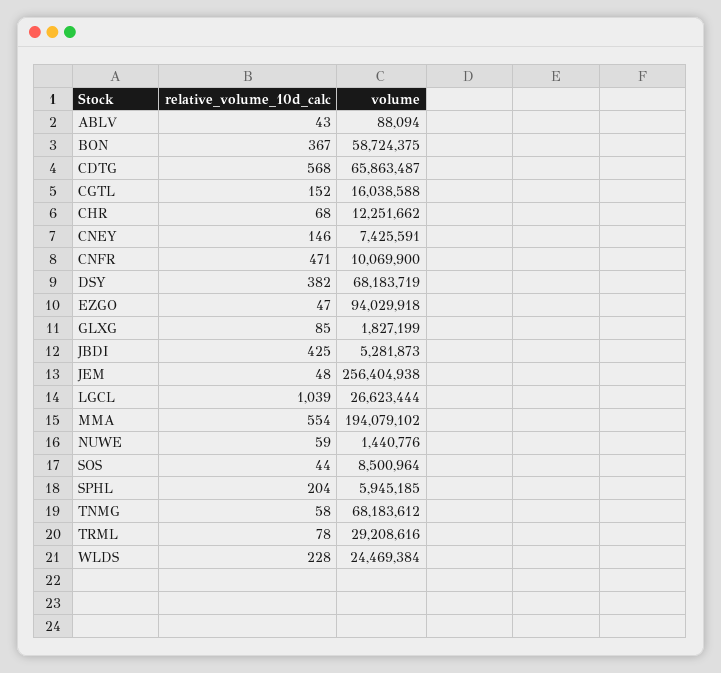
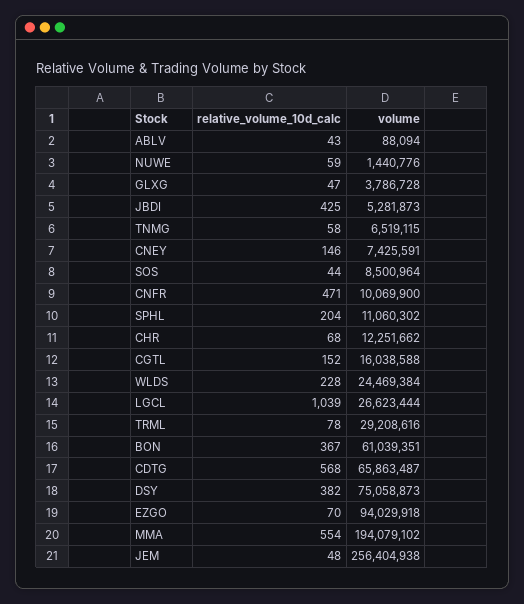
  {
    "relative_volume_10d_calc": {
      "ABLV": 43,
      "BON": 367,
      "CDTG": 568,
      "CGTL": 152,
      "CHR": 68,
      "CNEY": 146,
      "CNFR": 471,
      "DSY": 382,
-     "EZGO": 47,
+     "EZGO": 70,
-     "GLXG": 85,
+     "GLXG": 47,
      "JBDI": 425,
      "JEM": 48,
      "LGCL": 1039,
      "MMA": 554,
      "NUWE": 59,
      "SOS": 44,
      "SPHL": 204,
      "TNMG": 58,
      "TRML": 78,
      "WLDS": 228
    },
    "volume": {
      "ABLV": 88094,
-     "BON": 58724375,
+     "BON": 61039351,
      "CDTG": 65863487,
      "CGTL": 16038588,
      "CHR": 12251662,
      "CNEY": 7425591,
      "CNFR": 10069900,
-     "DSY": 68183719,
+     "DSY": 75058873,
      "EZGO": 94029918,
-     "GLXG": 1827199,
+     "GLXG": 3786728,
      "JBDI": 5281873,
      "JEM": 256404938,
      "LGCL": 26623444,
      "MMA": 194079102,
      "NUWE": 1440776,
      "SOS": 8500964,
-     "SPHL": 5945185,
+     "SPHL": 11060302,
-     "TNMG": 68183612,
+     "TNMG": 6519115,
      "TRML": 29208616,
      "WLDS": 24469384
    }
  }

